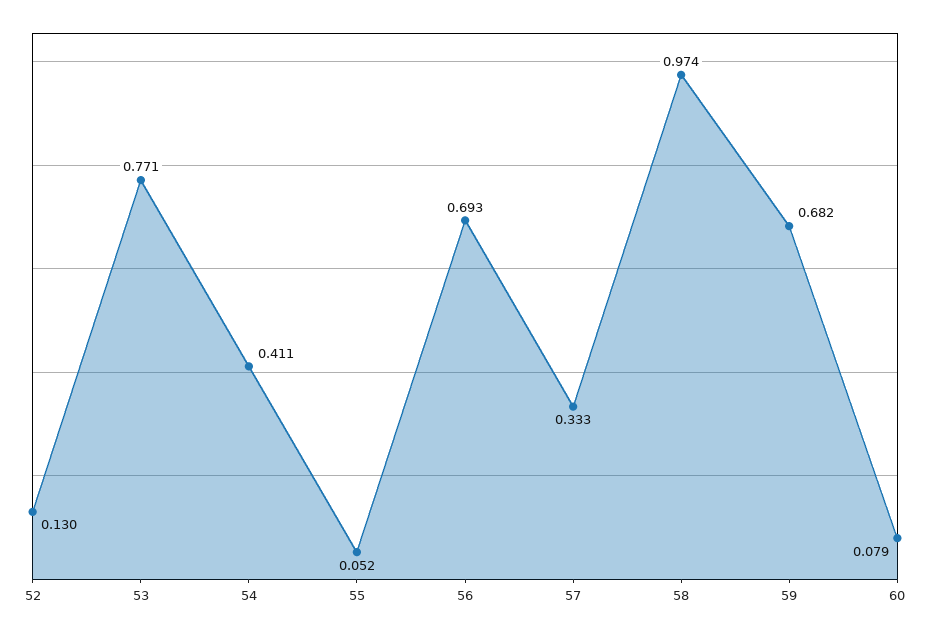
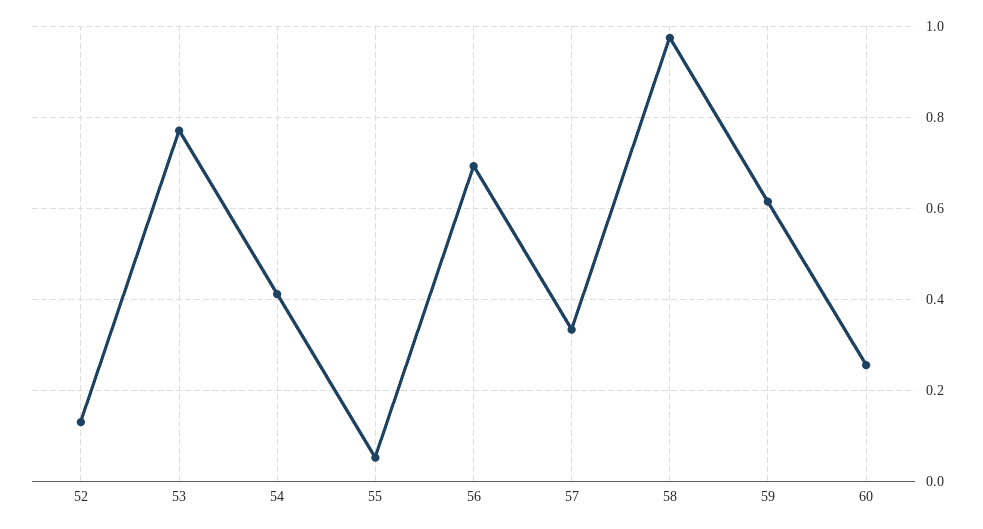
  {
    "52": 0.13,
    "53": 0.771,
    "54": 0.411,
    "55": 0.052,
    "56": 0.693,
    "57": 0.333,
    "58": 0.974,
-   "59": 0.682,
+   "59": 0.62,
-   "60": 0.079
+   "60": 0.26
  }

